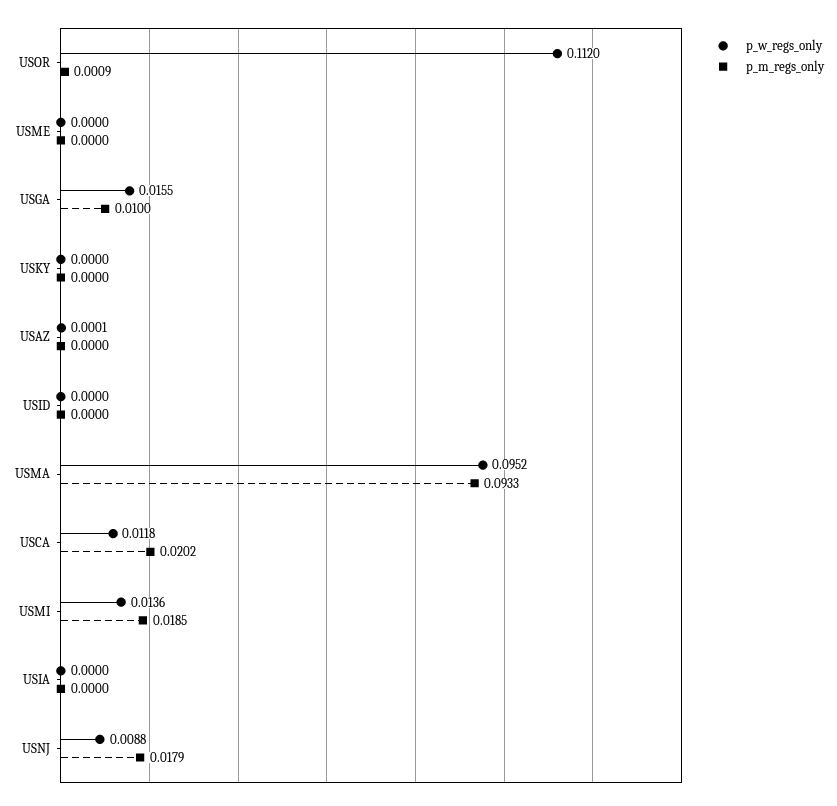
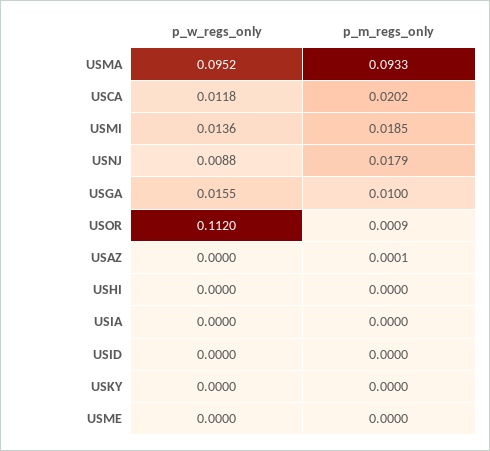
  {
    "p_w_regs_only": {
      "USOR": 0.112,
      "USME": 0,
      "USGA": 0.0155,
      "USKY": 0,
-     "USAZ": 0.0001,
+     "USAZ": 0,
      "USID": 0,
      "USMA": 0.0952,
      "USCA": 0.0118,
      "USMI": 0.0136,
      "USIA": 0,
-     "USNJ": 0.0088
+     "USNJ": 0.0088,
+     "USHI": 0
    },
    "p_m_regs_only": {
      "USOR": 0.0009,
      "USME": 0,
      "USGA": 0.01,
      "USKY": 0,
-     "USAZ": 0,
+     "USAZ": 0.0001,
      "USID": 0,
      "USMA": 0.0933,
      "USCA": 0.0202,
      "USMI": 0.0185,
      "USIA": 0,
-     "USNJ": 0.0179
+     "USNJ": 0.0179,
+     "USHI": 0
    }
  }

